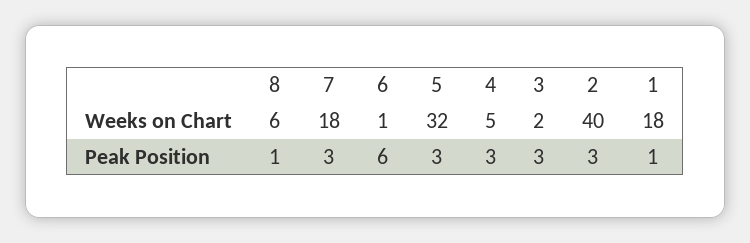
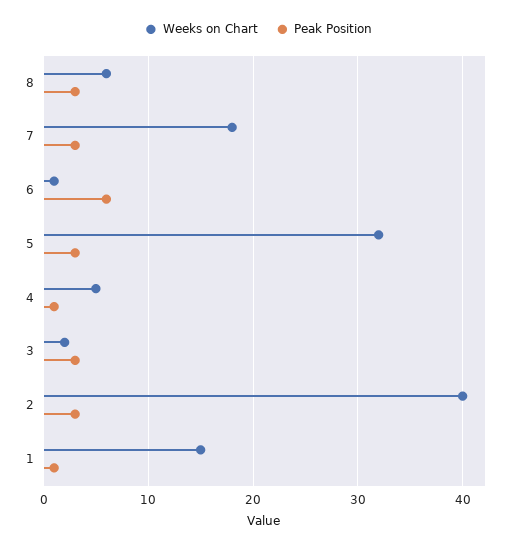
  {
    "Weeks on Chart": {
      "8": 6,
      "7": 18,
      "6": 1,
      "5": 32,
      "4": 5,
      "3": 2,
      "2": 40,
-     "1": 18
+     "1": 15
    },
    "Peak Position": {
-     "8": 1,
+     "8": 3,
      "7": 3,
      "6": 6,
      "5": 3,
-     "4": 3,
+     "4": 1,
      "3": 3,
      "2": 3,
      "1": 1
    }
  }

